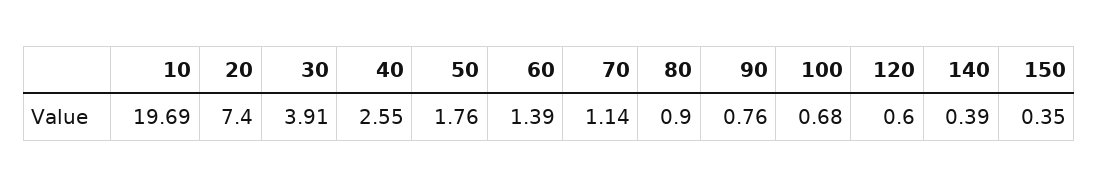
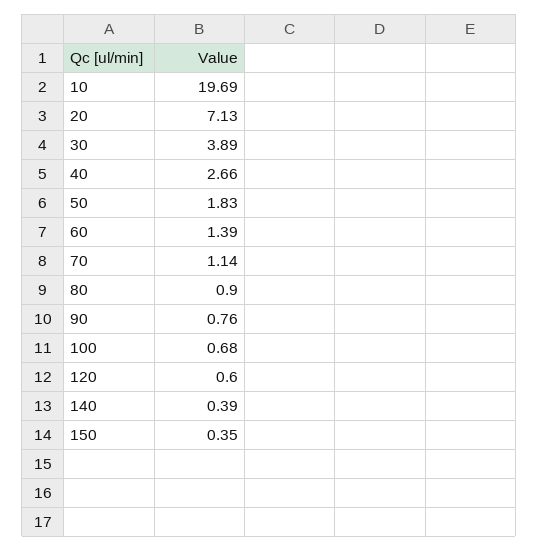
  {
    "10": 19.69,
-   "20": 7.4,
+   "20": 7.13,
-   "30": 3.91,
+   "30": 3.89,
-   "40": 2.55,
+   "40": 2.66,
-   "50": 1.76,
+   "50": 1.83,
    "60": 1.39,
    "70": 1.14,
    "80": 0.9,
    "90": 0.76,
    "100": 0.68,
    "120": 0.6,
    "140": 0.39,
    "150": 0.35
  }

